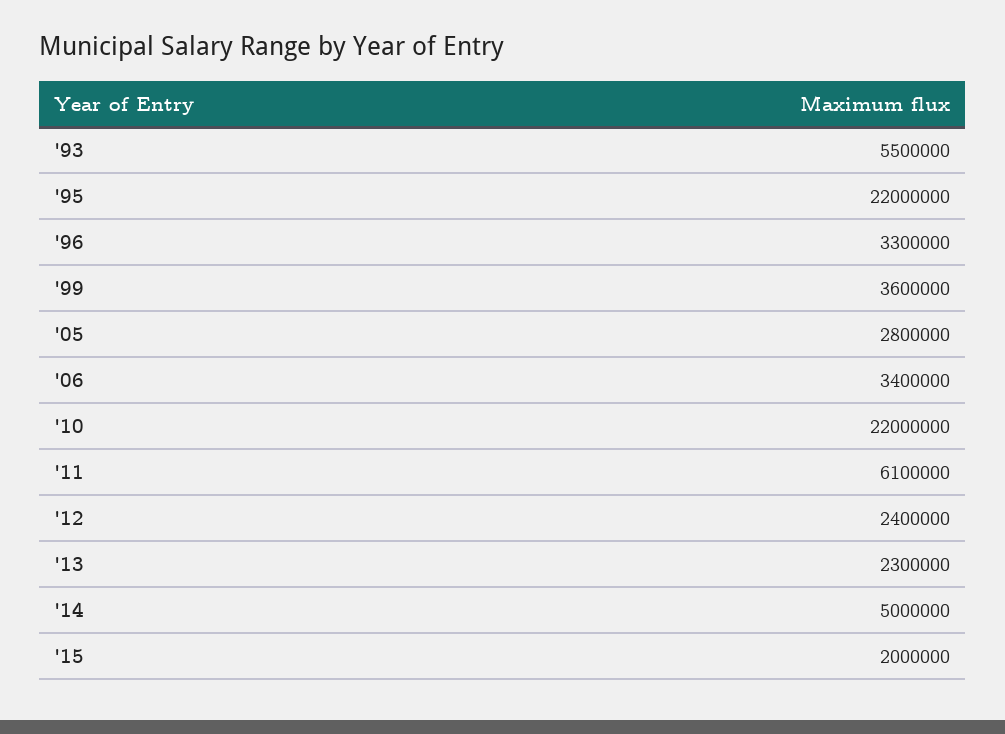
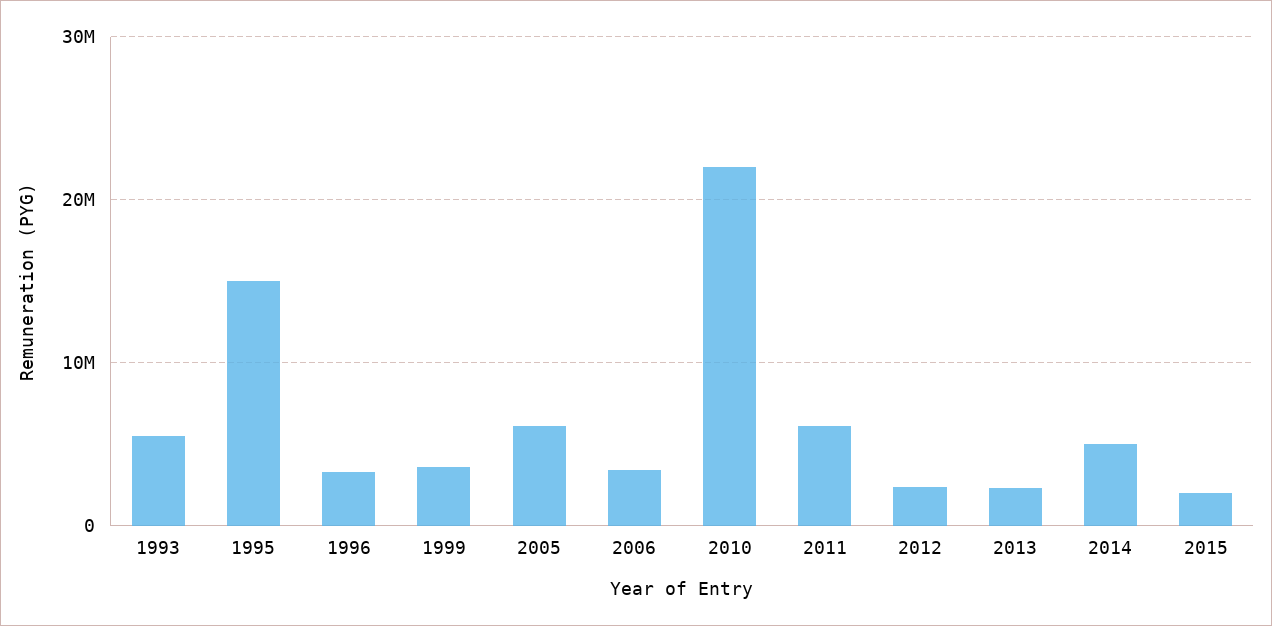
  {
    "'93": 5500000,
-   "'95": 22000000,
+   "'95": 15000000,
    "'96": 3300000,
    "'99": 3600000,
-   "'05": 2800000,
+   "'05": 6000000,
    "'06": 3400000,
    "'10": 22000000,
    "'11": 6100000,
    "'12": 2400000,
    "'13": 2300000,
    "'14": 5000000,
    "'15": 2000000
  }

